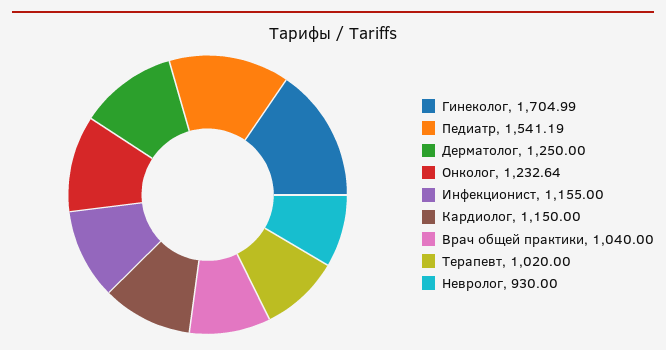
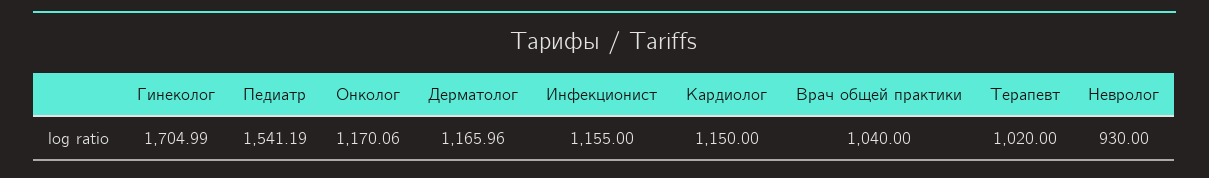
  {
    "Гинеколог": 1704.99,
    "Педиатр": 1541.19,
-   "Дерматолог": 1250,
+   "Дерматолог": 1165.96,
-   "Онколог": 1232.64,
+   "Онколог": 1170.06,
    "Инфекционист": 1155,
    "Кардиолог": 1150,
    "Врач общей практики": 1040,
    "Терапевт": 1020,
    "Невролог": 930
  }

